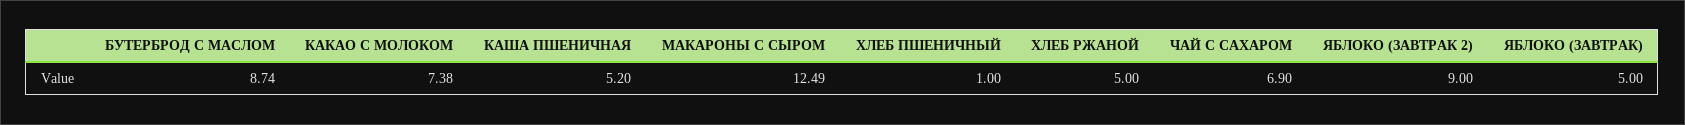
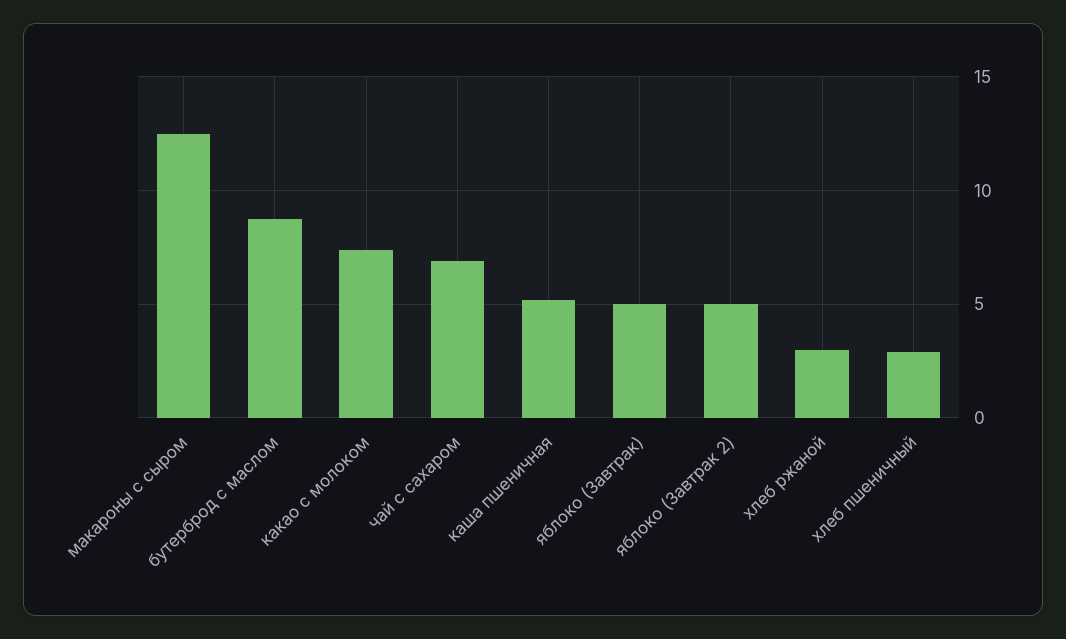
  {
    "БУТЕРБРОД С МАСЛОМ": 8.74,
    "КАКАО С МОЛОКОМ": 7.38,
    "КАША ПШЕНИЧНАЯ": 5.2,
    "МАКАРОНЫ С СЫРОМ": 12.49,
-   "ХЛЕБ ПШЕНИЧНЫЙ": 1,
+   "ХЛЕБ ПШЕНИЧНЫЙ": 3,
-   "ХЛЕБ РЖАНОЙ": 5,
+   "ХЛЕБ РЖАНОЙ": 3,
    "ЧАЙ С САХАРОМ": 6.9,
-   "ЯБЛОКО (ЗАВТРАК 2)": 9,
+   "ЯБЛОКО (ЗАВТРАК 2)": 5,
    "ЯБЛОКО (ЗАВТРАК)": 5
  }

